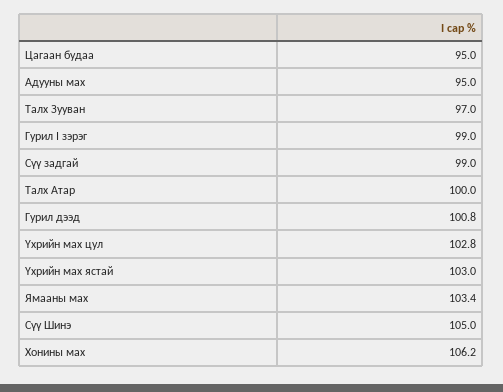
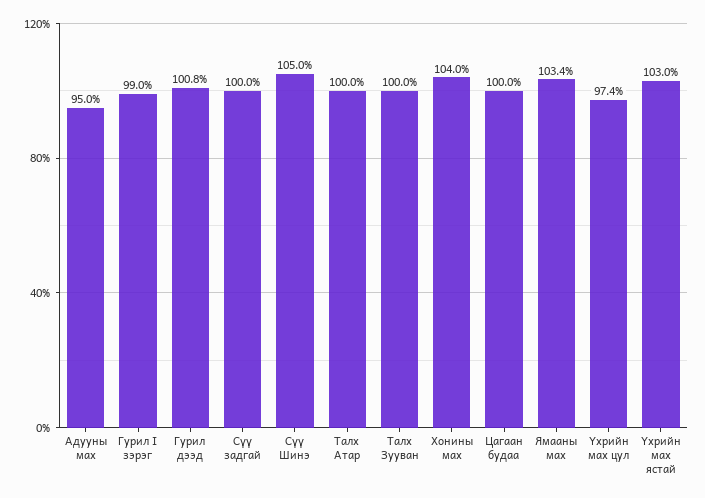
  {
-   "Цагаан будаа": 95,
+   "Цагаан будаа": 100,
    "Адууны мах": 95,
-   "Талх Зууван": 97,
+   "Талх Зууван": 100,
    "Гурил I зэрэг": 99,
-   "Сүү задгай": 99,
+   "Сүү задгай": 100,
    "Талх Атар": 100,
    "Гурил дээд": 100.8,
-   "Үхрийн мах цул": 102.8,
+   "Үхрийн мах цул": 97.4,
    "Үхрийн мах ястай": 103,
    "Ямааны мах": 103.4,
    "Сүү Шинэ": 105,
-   "Хонины мах": 106.2
+   "Хонины мах": 104
  }

